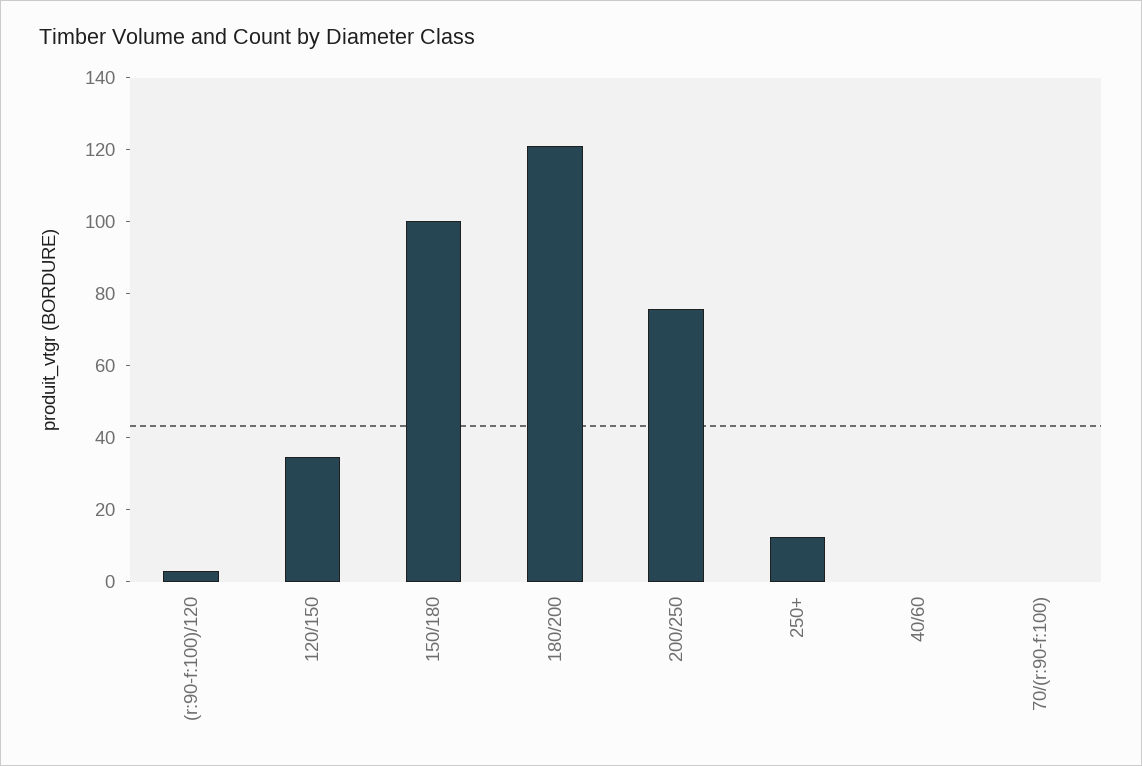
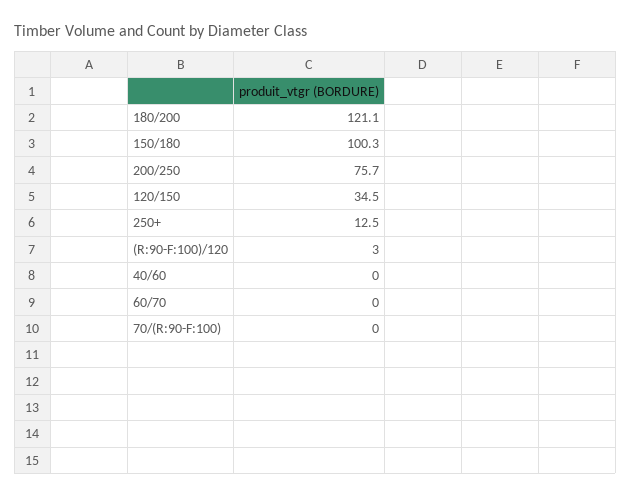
  {
    "(r:90-f:100)/120": 3,
    "120/150": 34.5,
    "150/180": 100.3,
    "180/200": 121.1,
    "200/250": 75.7,
    "250+": 12.5,
    "40/60": 0,
-   "70/(r:90-f:100)": 0
+   "70/(r:90-f:100)": 0,
+   "60/70": 0
  }

